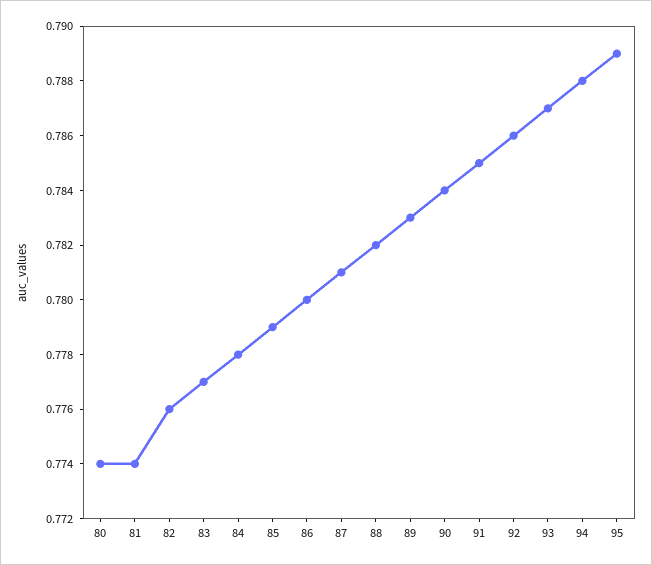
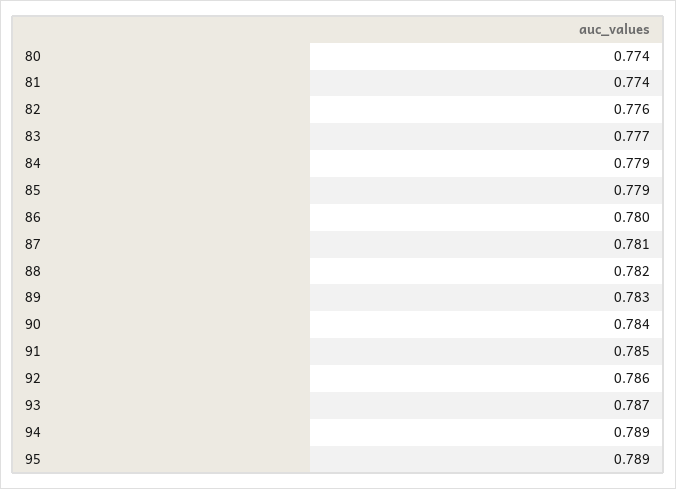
  {
    "80": 0.774,
    "81": 0.774,
    "82": 0.776,
    "83": 0.777,
-   "84": 0.778,
+   "84": 0.779,
    "85": 0.779,
    "86": 0.78,
    "87": 0.781,
    "88": 0.782,
    "89": 0.783,
    "90": 0.784,
    "91": 0.785,
    "92": 0.786,
    "93": 0.787,
-   "94": 0.788,
+   "94": 0.789,
    "95": 0.789
  }

